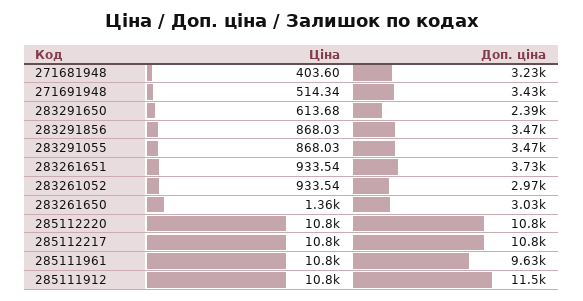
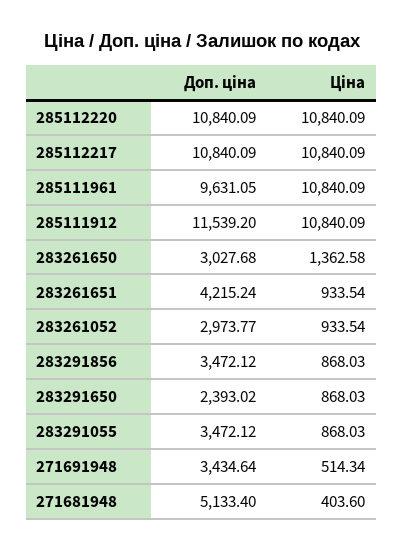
  {
    "Ціна": {
      "271681948": 403.6,
      "271691948": 514.34,
-     "283291650": 613.68,
+     "283291650": 868.03,
      "283291856": 868.03,
      "283291055": 868.03,
      "283261651": 933.54,
      "283261052": 933.54,
      "283261650": 1362.58,
      "285112220": 10840.09,
      "285112217": 10840.09,
      "285111961": 10840.09,
      "285111912": 10840.09
    },
    "Доп. ціна": {
-     "271681948": 3230,
+     "271681948": 5133.4,
      "271691948": 3434.64,
      "283291650": 2393.02,
      "283291856": 3472.12,
      "283291055": 3472.12,
-     "283261651": 3730,
+     "283261651": 4215.24,
      "283261052": 2973.77,
      "283261650": 3027.68,
      "285112220": 10840.09,
      "285112217": 10840.09,
      "285111961": 9631.05,
      "285111912": 11539.2
    }
  }

